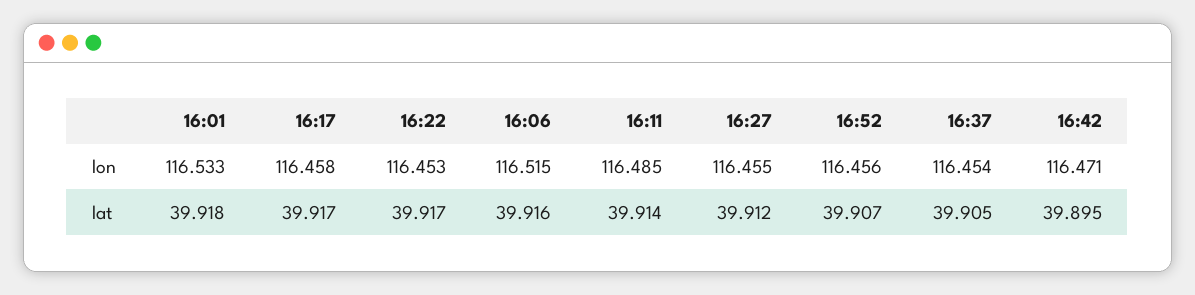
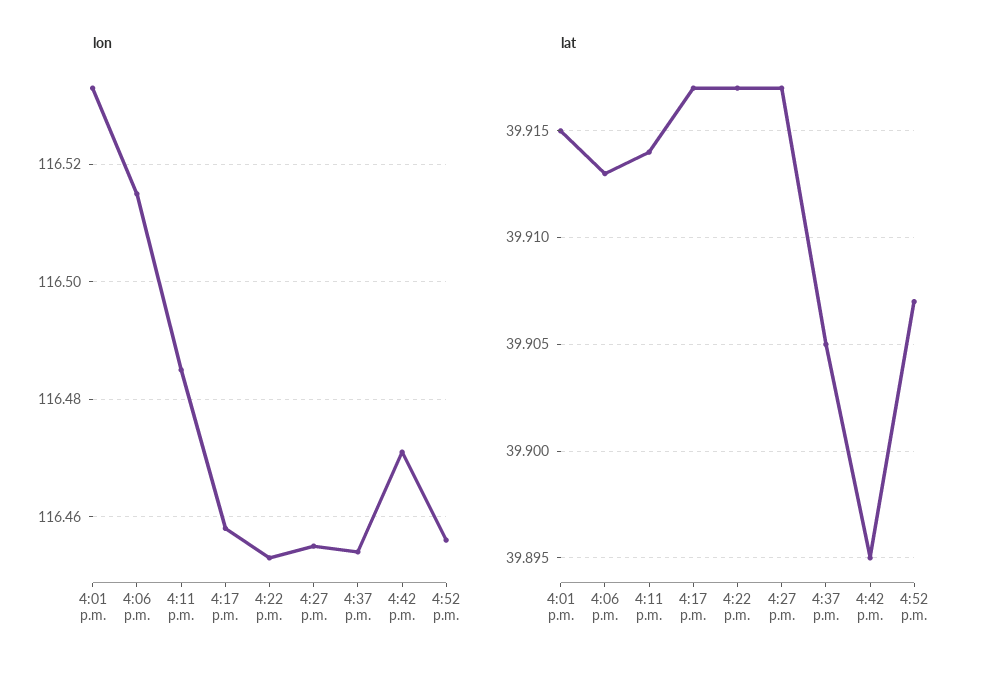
  {
    "lon": {
      "16:01": 116.533,
      "16:17": 116.458,
      "16:22": 116.453,
      "16:06": 116.515,
      "16:11": 116.485,
      "16:27": 116.455,
      "16:52": 116.456,
      "16:37": 116.454,
      "16:42": 116.471
    },
    "lat": {
-     "16:01": 39.918,
+     "16:01": 39.915,
      "16:17": 39.917,
      "16:22": 39.917,
-     "16:06": 39.916,
+     "16:06": 39.913,
      "16:11": 39.914,
-     "16:27": 39.912,
+     "16:27": 39.917,
      "16:52": 39.907,
      "16:37": 39.905,
      "16:42": 39.895
    }
  }

